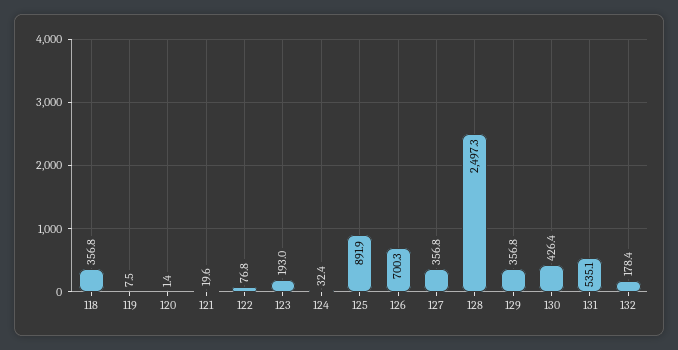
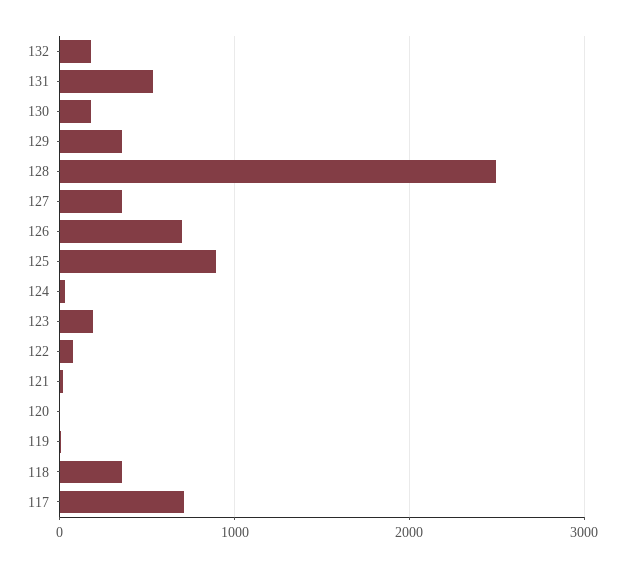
  {
    "118": 356.8,
    "119": 7.5,
    "120": 1.4,
    "121": 19.6,
    "122": 76.8,
    "123": 193,
    "124": 32.4,
    "125": 891.9,
    "126": 700.3,
    "127": 356.8,
    "128": 2497.3,
    "129": 356.8,
-   "130": 426.4,
+   "130": 200,
    "131": 535.1,
-   "132": 178.4
+   "132": 178.4,
+   "117": 700
  }

